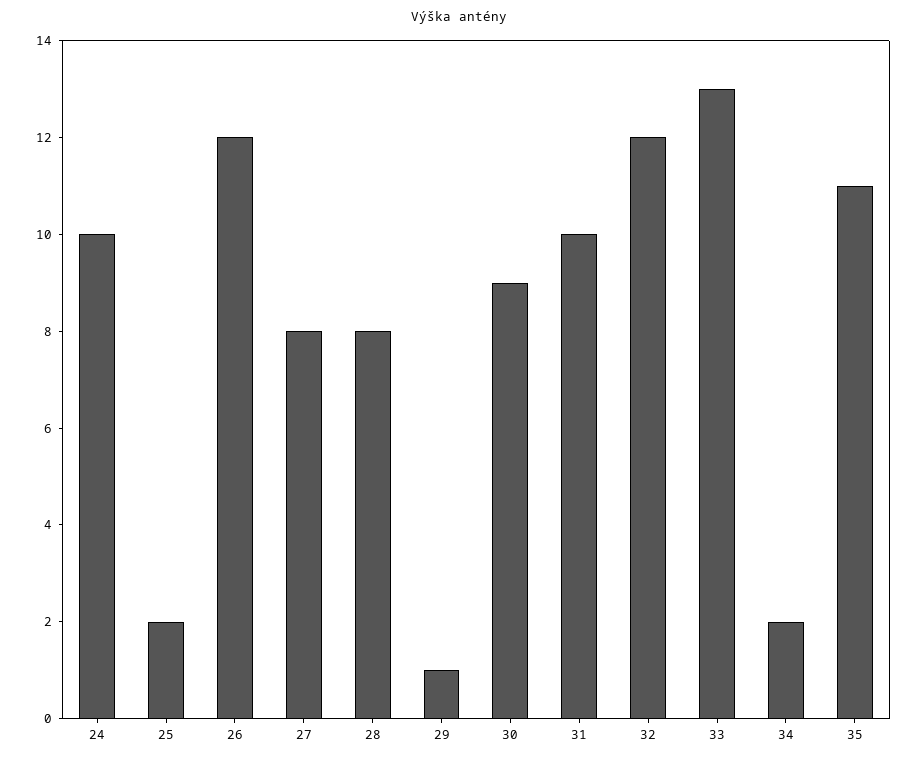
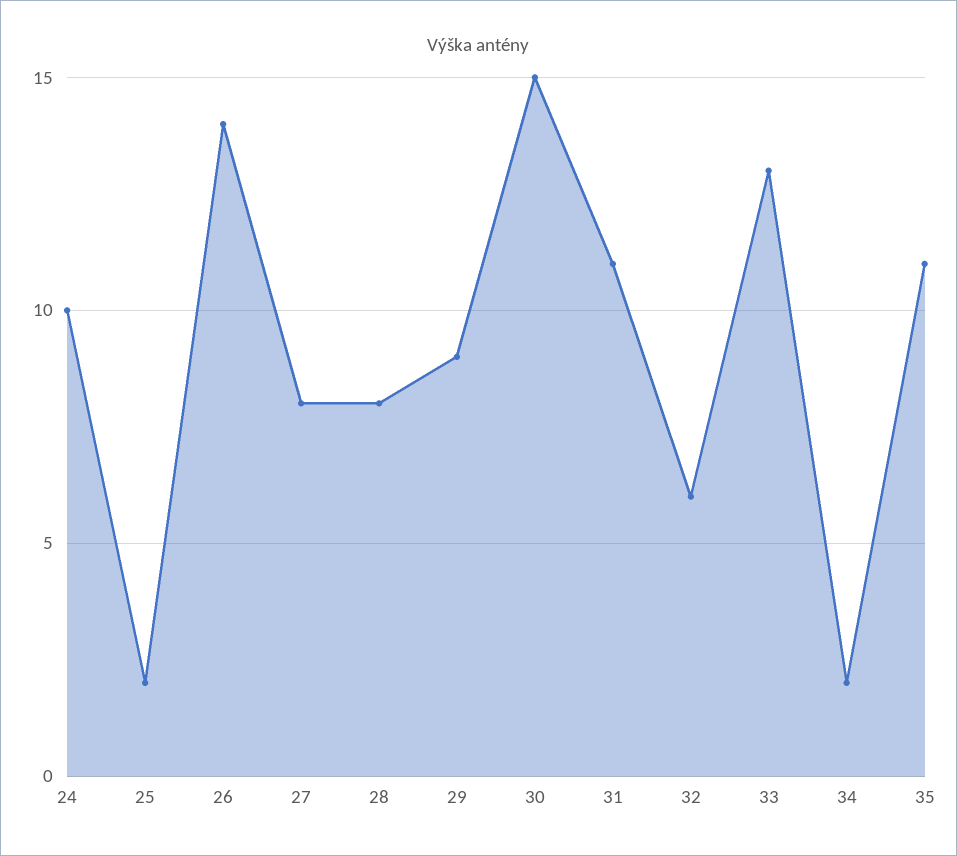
  {
    "24": 10,
    "25": 2,
-   "26": 12,
+   "26": 14,
    "27": 8,
    "28": 8,
-   "29": 1,
+   "29": 9,
-   "30": 9,
+   "30": 15,
-   "31": 10,
+   "31": 11,
-   "32": 12,
+   "32": 6,
    "33": 13,
    "34": 2,
    "35": 11
  }

